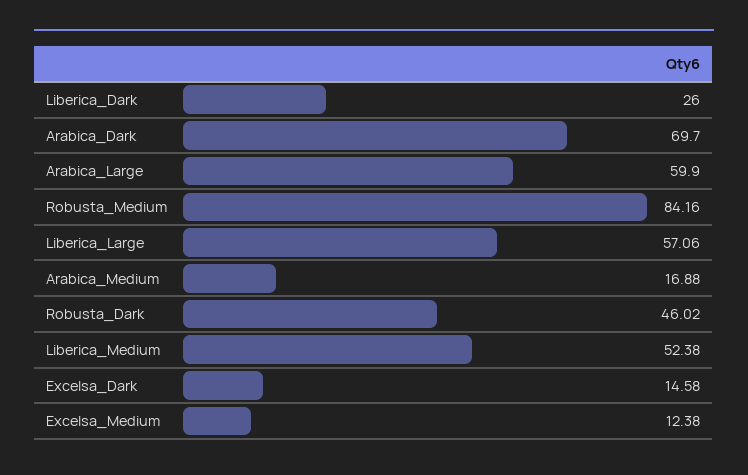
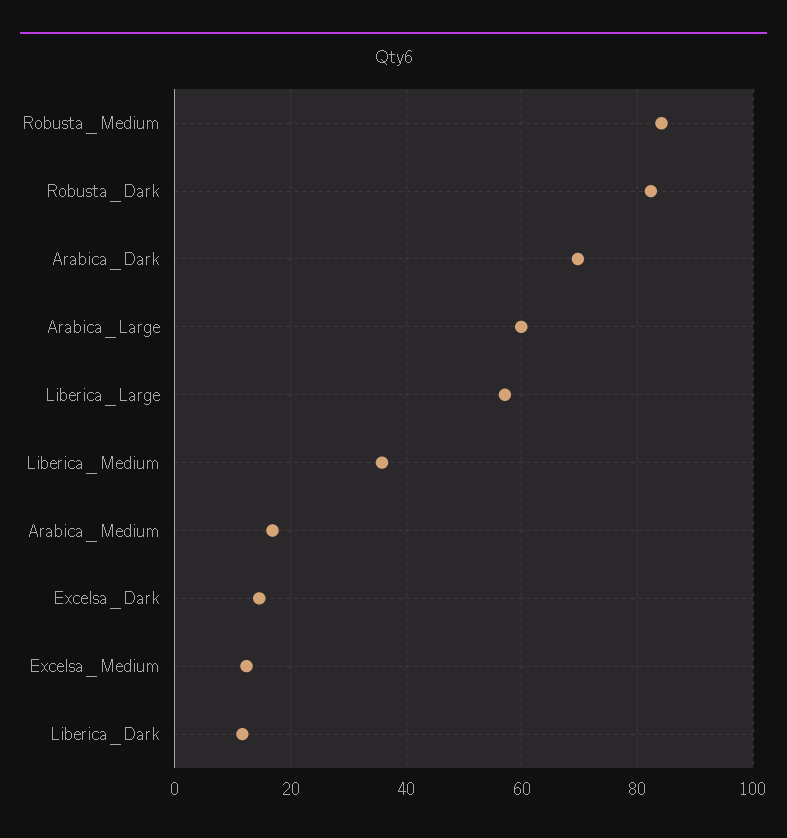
  {
-   "Liberica_Dark": 26,
+   "Liberica_Dark": 12,
    "Arabica_Dark": 69.7,
    "Arabica_Large": 59.9,
    "Robusta_Medium": 84.16,
    "Liberica_Large": 57.06,
    "Arabica_Medium": 16.88,
-   "Robusta_Dark": 46.02,
+   "Robusta_Dark": 82,
-   "Liberica_Medium": 52.38,
+   "Liberica_Medium": 36,
    "Excelsa_Dark": 14.58,
    "Excelsa_Medium": 12.38
  }

